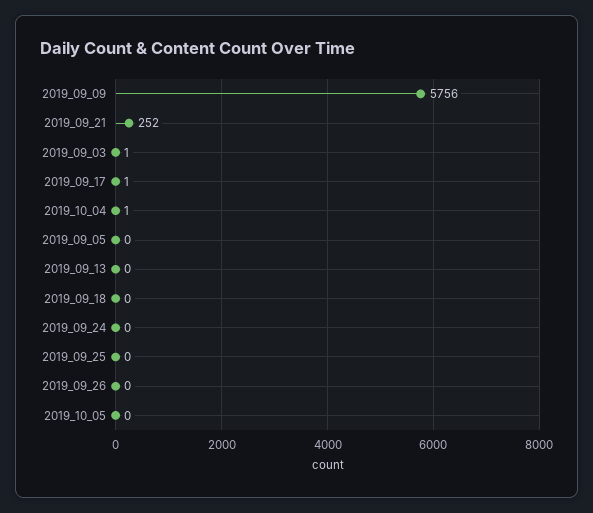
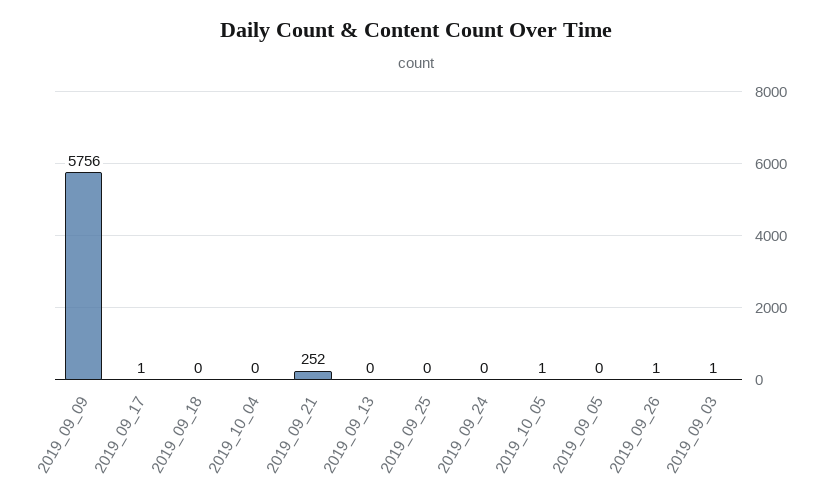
  {
    "2019_09_09": 5756,
    "2019_09_21": 252,
    "2019_09_03": 1,
    "2019_09_17": 1,
-   "2019_10_04": 1,
+   "2019_10_04": 0,
    "2019_09_05": 0,
    "2019_09_13": 0,
    "2019_09_18": 0,
    "2019_09_24": 0,
    "2019_09_25": 0,
-   "2019_09_26": 0,
+   "2019_09_26": 1,
-   "2019_10_05": 0
+   "2019_10_05": 1
  }

